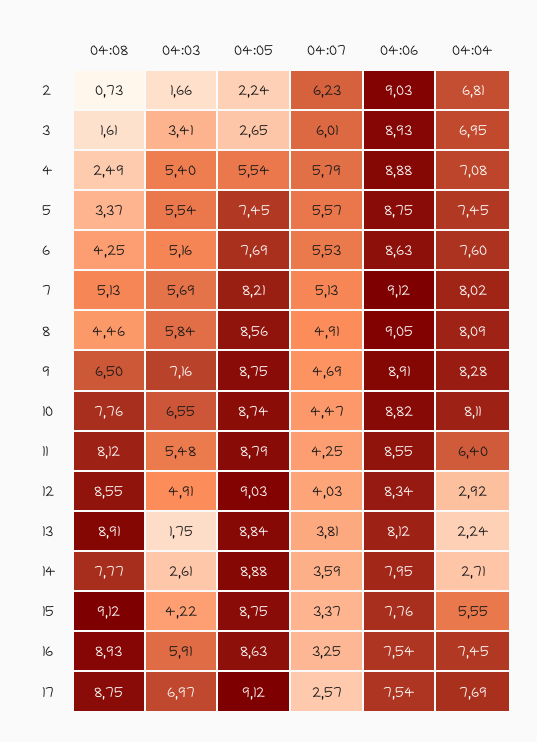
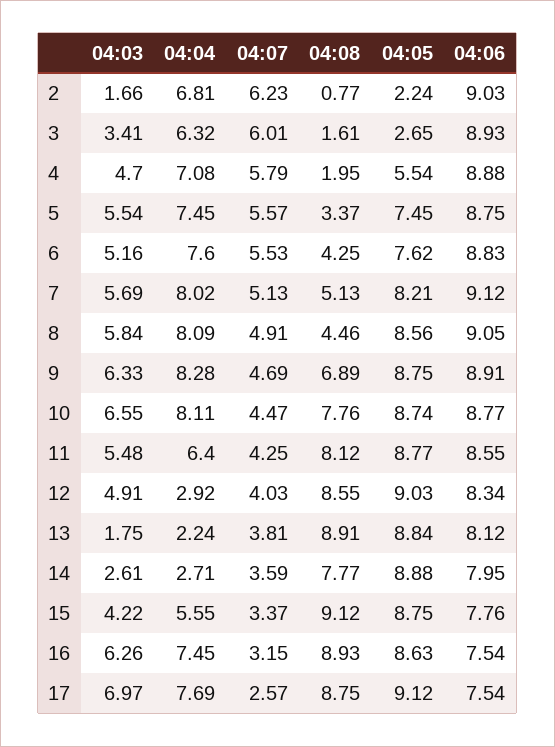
  {
    "04:08": {
-     "2": 0.73,
+     "2": 0.77,
      "3": 1.61,
-     "4": 2.49,
+     "4": 1.95,
      "5": 3.37,
      "6": 4.25,
      "7": 5.13,
      "8": 4.46,
-     "9": 6.5,
+     "9": 6.89,
      "10": 7.76,
      "11": 8.12,
      "12": 8.55,
      "13": 8.91,
      "14": 7.77,
      "15": 9.12,
      "16": 8.93,
      "17": 8.75
    },
    "04:03": {
      "2": 1.66,
      "3": 3.41,
-     "4": 5.4,
+     "4": 4.7,
      "5": 5.54,
      "6": 5.16,
      "7": 5.69,
      "8": 5.84,
-     "9": 7.16,
+     "9": 6.33,
      "10": 6.55,
      "11": 5.48,
      "12": 4.91,
      "13": 1.75,
      "14": 2.61,
      "15": 4.22,
-     "16": 5.91,
+     "16": 6.26,
      "17": 6.97
    },
    "04:05": {
      "2": 2.24,
      "3": 2.65,
      "4": 5.54,
      "5": 7.45,
-     "6": 7.69,
+     "6": 7.62,
      "7": 8.21,
      "8": 8.56,
      "9": 8.75,
      "10": 8.74,
-     "11": 8.79,
+     "11": 8.77,
      "12": 9.03,
      "13": 8.84,
      "14": 8.88,
      "15": 8.75,
      "16": 8.63,
      "17": 9.12
    },
    "04:07": {
      "2": 6.23,
      "3": 6.01,
      "4": 5.79,
      "5": 5.57,
      "6": 5.53,
      "7": 5.13,
      "8": 4.91,
      "9": 4.69,
      "10": 4.47,
      "11": 4.25,
      "12": 4.03,
      "13": 3.81,
      "14": 3.59,
      "15": 3.37,
-     "16": 3.25,
+     "16": 3.15,
      "17": 2.57
    },
    "04:06": {
      "2": 9.03,
      "3": 8.93,
      "4": 8.88,
      "5": 8.75,
-     "6": 8.63,
+     "6": 8.83,
      "7": 9.12,
      "8": 9.05,
      "9": 8.91,
-     "10": 8.82,
+     "10": 8.77,
      "11": 8.55,
      "12": 8.34,
      "13": 8.12,
      "14": 7.95,
      "15": 7.76,
      "16": 7.54,
      "17": 7.54
    },
    "04:04": {
      "2": 6.81,
-     "3": 6.95,
+     "3": 6.32,
      "4": 7.08,
      "5": 7.45,
      "6": 7.6,
      "7": 8.02,
      "8": 8.09,
      "9": 8.28,
      "10": 8.11,
      "11": 6.4,
      "12": 2.92,
      "13": 2.24,
      "14": 2.71,
      "15": 5.55,
      "16": 7.45,
      "17": 7.69
    }
  }

